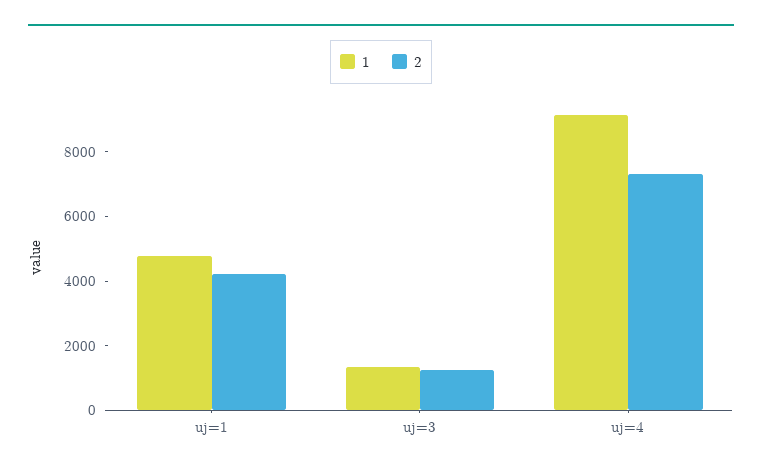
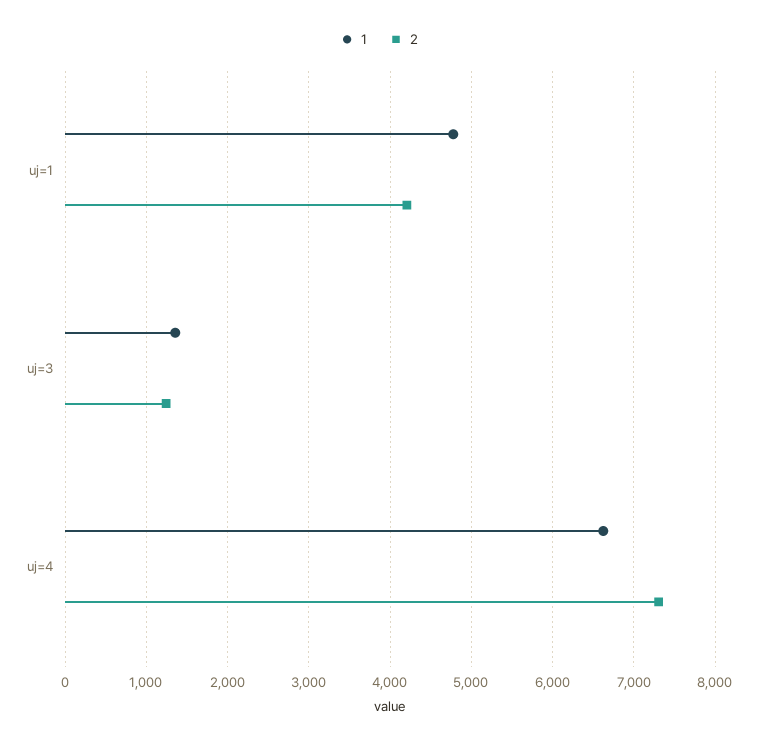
  {
    "1": {
      "uj=1": 4800,
      "uj=3": 1400,
-     "uj=4": 9000
+     "uj=4": 6600
    },
    "2": {
      "uj=1": 4200,
      "uj=3": 1200,
      "uj=4": 7300
    }
  }

